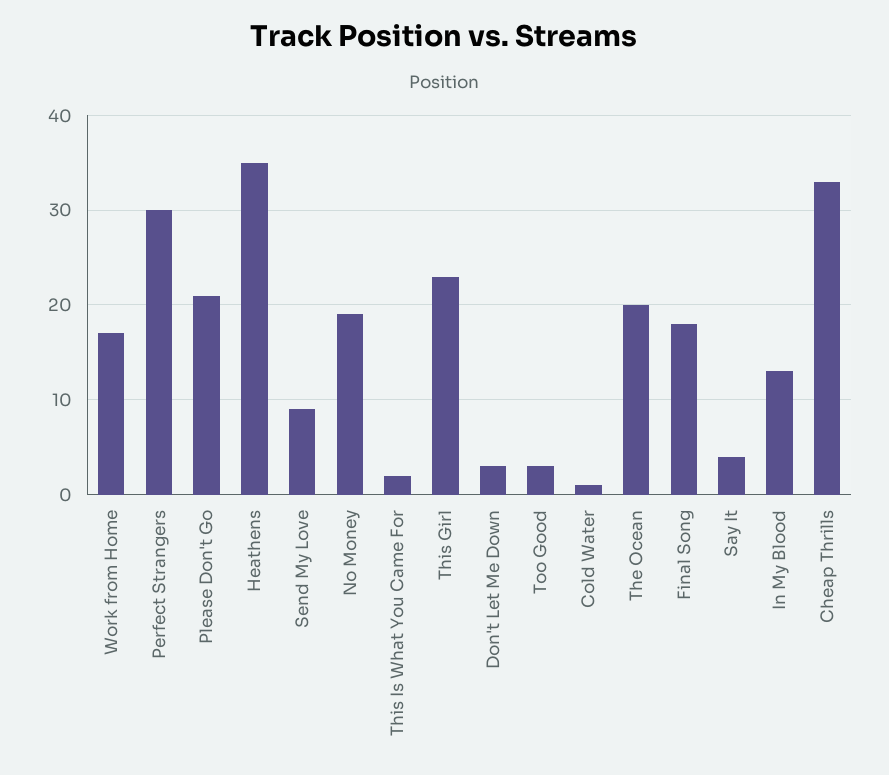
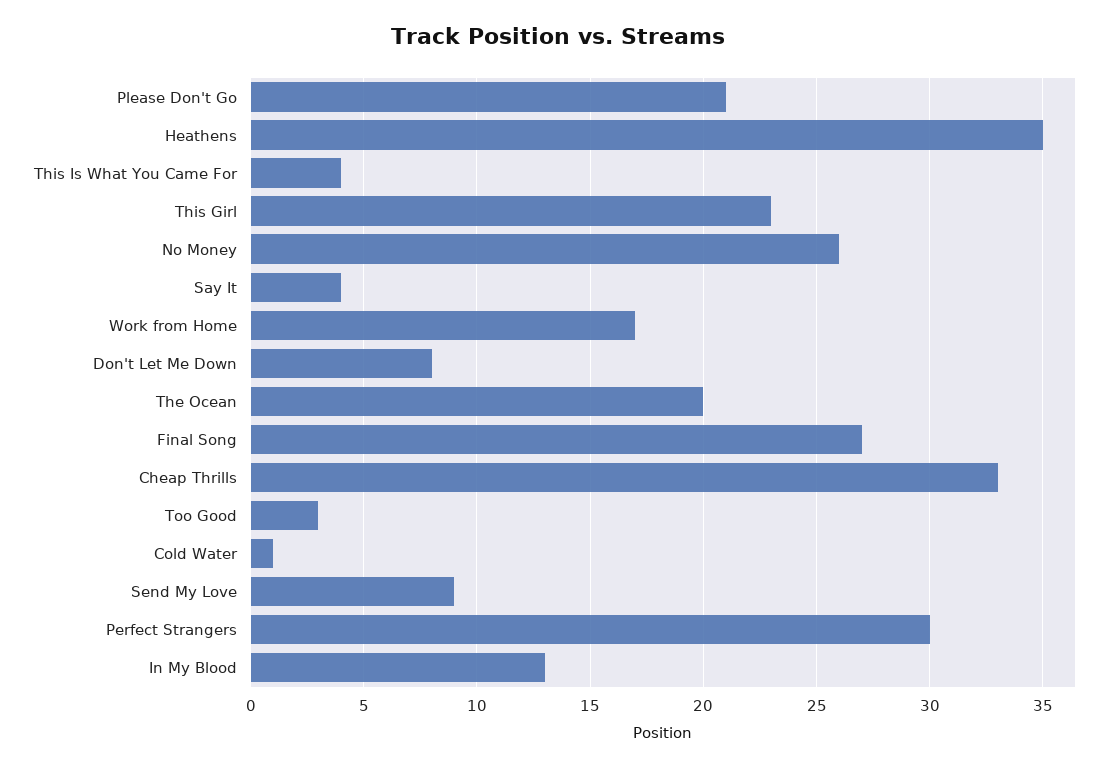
  {
    "Work from Home": 17,
    "Perfect Strangers": 30,
    "Please Don't Go": 21,
    "Heathens": 35,
    "Send My Love": 9,
-   "No Money": 19,
+   "No Money": 26,
-   "This Is What You Came For": 2,
+   "This Is What You Came For": 4,
    "This Girl": 23,
-   "Don't Let Me Down": 3,
+   "Don't Let Me Down": 8,
    "Too Good": 3,
    "Cold Water": 1,
    "The Ocean": 20,
-   "Final Song": 18,
+   "Final Song": 27,
    "Say It": 4,
    "In My Blood": 13,
    "Cheap Thrills": 33
  }

